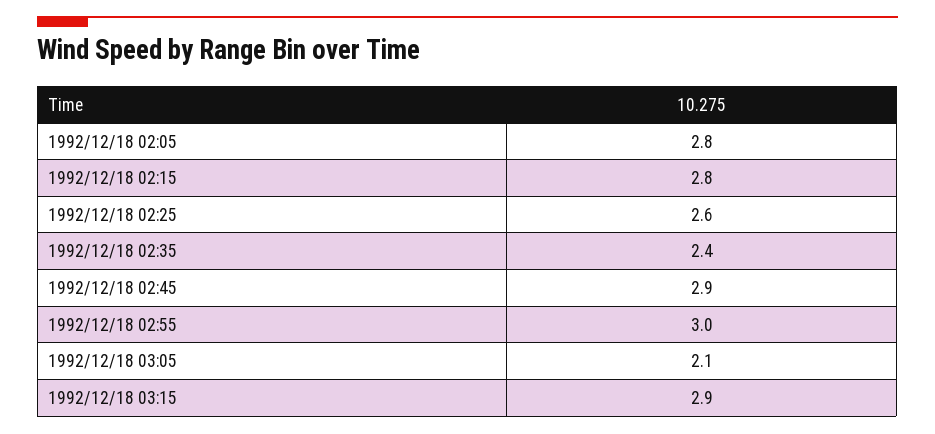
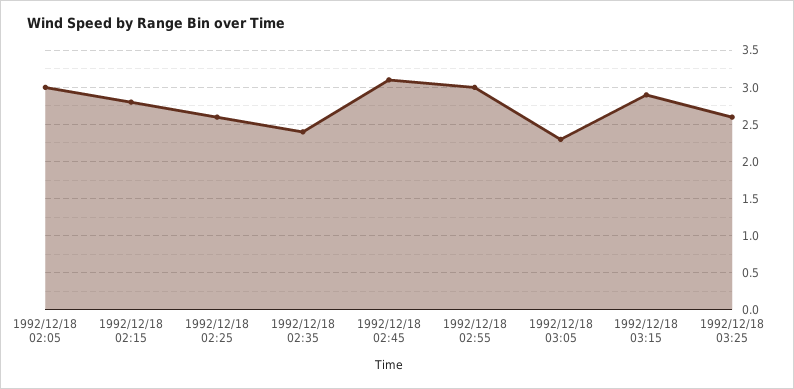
  {
-   "1992/12/18 02:05": 2.8,
+   "1992/12/18 02:05": 3,
    "1992/12/18 02:15": 2.8,
    "1992/12/18 02:25": 2.6,
    "1992/12/18 02:35": 2.4,
-   "1992/12/18 02:45": 2.9,
+   "1992/12/18 02:45": 3.1,
    "1992/12/18 02:55": 3,
-   "1992/12/18 03:05": 2.1,
+   "1992/12/18 03:05": 2.3,
-   "1992/12/18 03:15": 2.9
+   "1992/12/18 03:15": 2.9,
+   "1992/12/18 03:25": 2.6
  }

